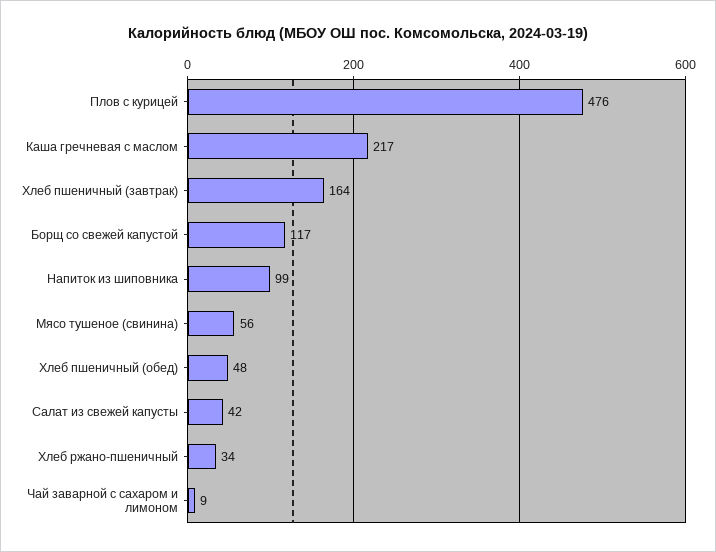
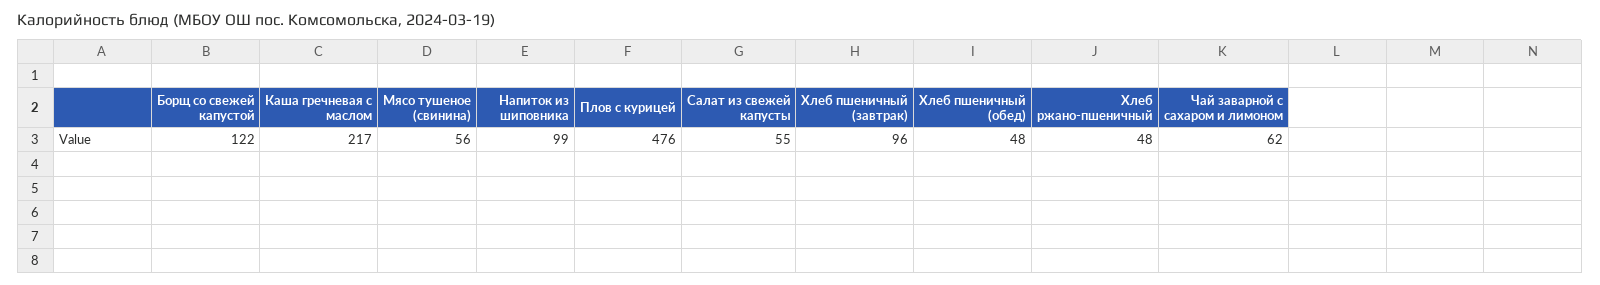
  {
    "Плов с курицей": 476,
    "Каша гречневая с маслом": 217,
-   "Хлеб пшеничный (завтрак)": 164,
+   "Хлеб пшеничный (завтрак)": 96,
-   "Борщ со свежей капустой": 117,
+   "Борщ со свежей капустой": 122,
    "Напиток из шиповника": 99,
    "Мясо тушеное (свинина)": 56,
    "Хлеб пшеничный (обед)": 48,
-   "Салат из свежей капусты": 42,
+   "Салат из свежей капусты": 55,
-   "Хлеб ржано-пшеничный": 34,
+   "Хлеб ржано-пшеничный": 48,
-   "Чай заварной с сахаром и лимоном": 9
+   "Чай заварной с сахаром и лимоном": 62
  }

